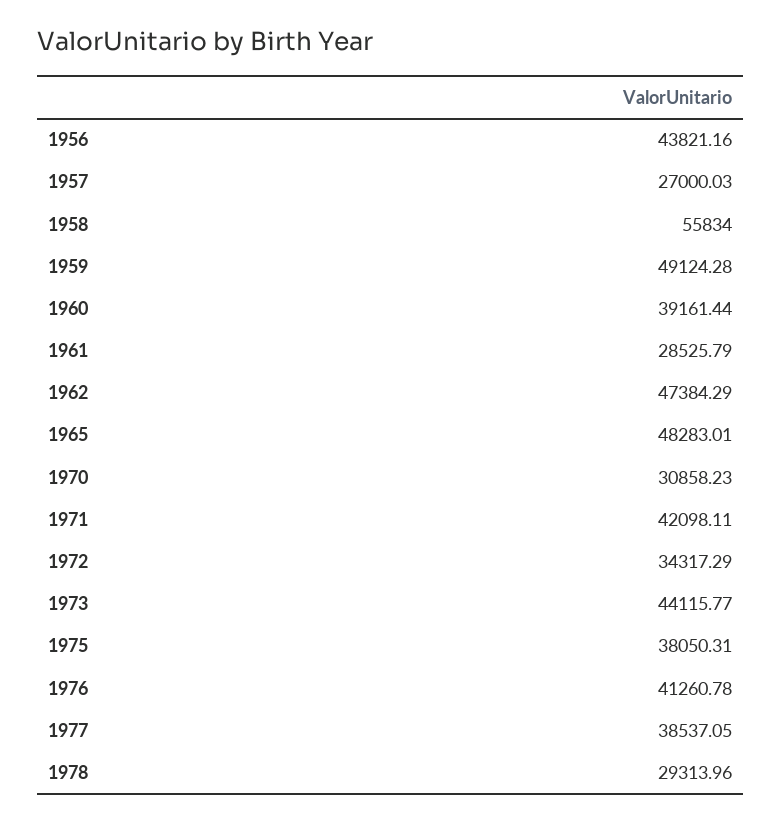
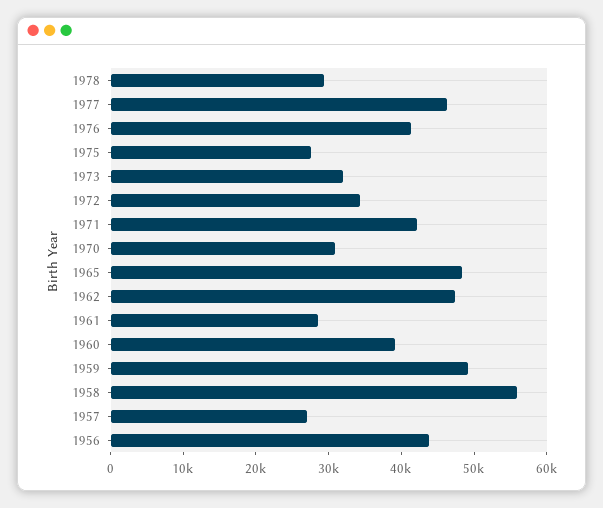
  {
    "1956": 43821.16,
    "1957": 27000.03,
    "1958": 55834,
    "1959": 49124.28,
    "1960": 39161.44,
    "1961": 28525.79,
    "1962": 47384.29,
    "1965": 48283.01,
    "1970": 30858.23,
    "1971": 42098.11,
    "1972": 34317.29,
-   "1973": 44115.77,
+   "1973": 32000,
-   "1975": 38050.31,
+   "1975": 28000,
    "1976": 41260.78,
-   "1977": 38537.05,
+   "1977": 46000,
    "1978": 29313.96
  }

